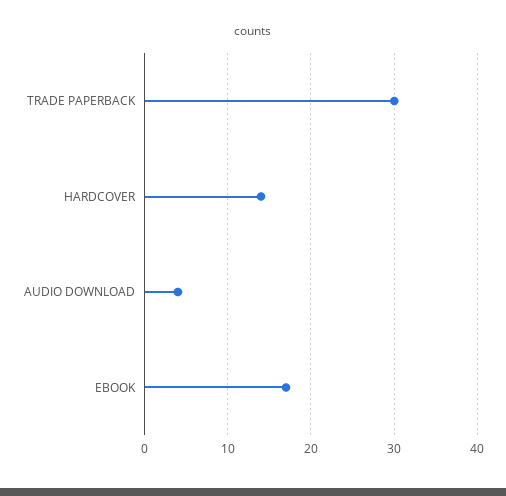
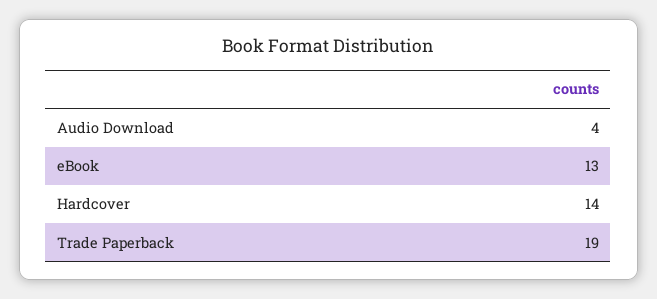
  {
-   "TRADE PAPERBACK": 30,
+   "TRADE PAPERBACK": 19,
    "HARDCOVER": 14,
    "AUDIO DOWNLOAD": 4,
-   "EBOOK": 17
+   "EBOOK": 13
  }

